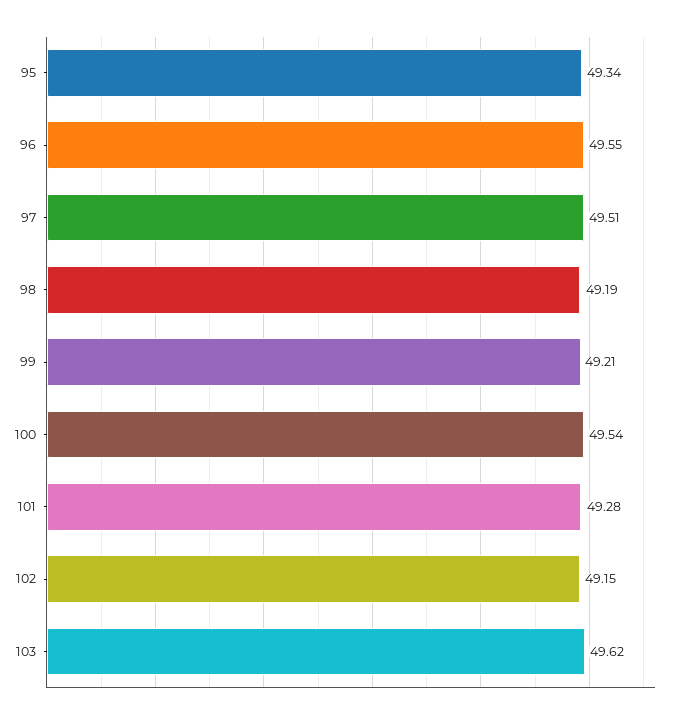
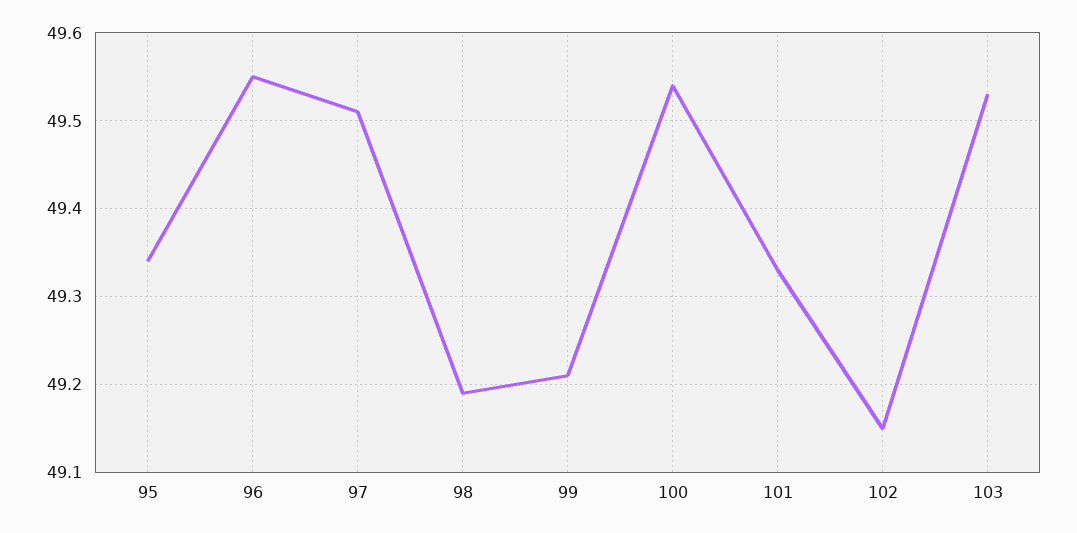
  {
    "95": 49.34,
    "96": 49.55,
    "97": 49.51,
    "98": 49.19,
    "99": 49.21,
    "100": 49.54,
-   "101": 49.28,
+   "101": 49.33,
    "102": 49.15,
-   "103": 49.62
+   "103": 49.53
  }

